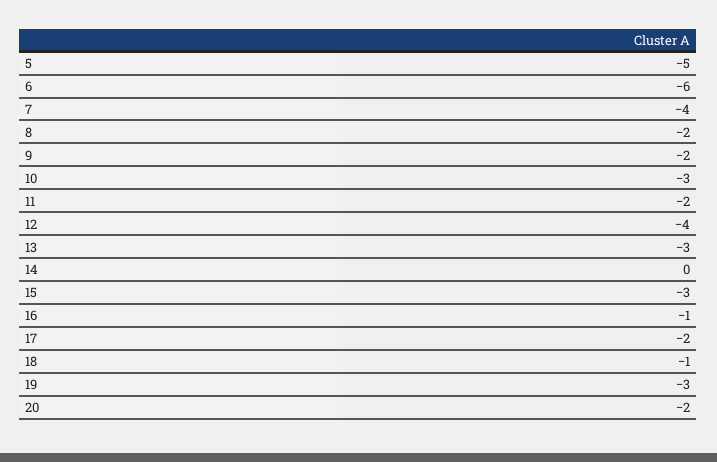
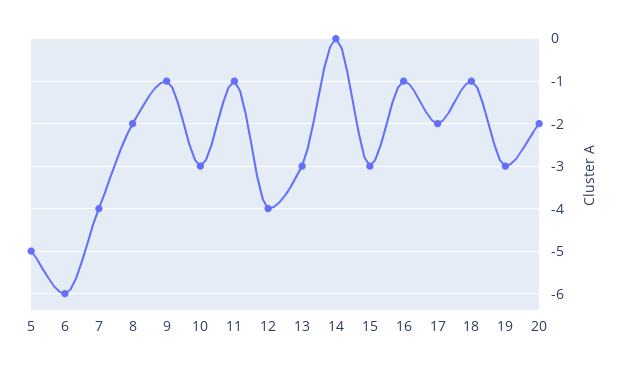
  {
    "5": -5,
    "6": -6,
    "7": -4,
    "8": -2,
-   "9": -2,
+   "9": -1,
    "10": -3,
-   "11": -2,
+   "11": -1,
    "12": -4,
    "13": -3,
    "14": 0,
    "15": -3,
    "16": -1,
    "17": -2,
    "18": -1,
    "19": -3,
    "20": -2
  }

